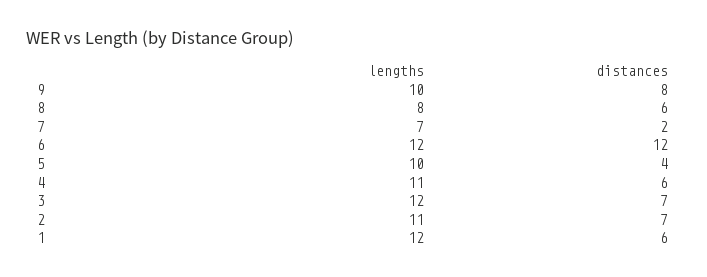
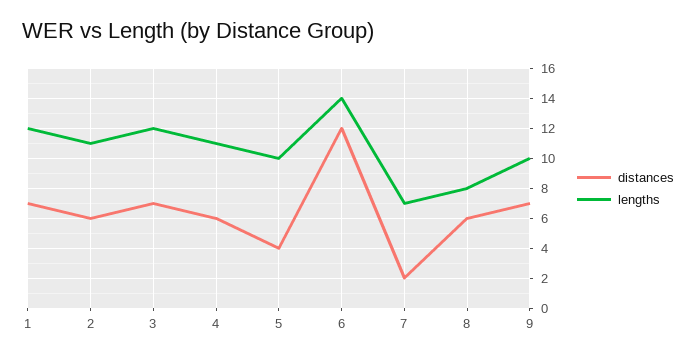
  {
    "lengths": {
      "9": 10,
      "8": 8,
      "7": 7,
-     "6": 12,
+     "6": 14,
      "5": 10,
      "4": 11,
      "3": 12,
      "2": 11,
      "1": 12
    },
    "distances": {
-     "9": 8,
+     "9": 7,
      "8": 6,
      "7": 2,
      "6": 12,
      "5": 4,
      "4": 6,
      "3": 7,
-     "2": 7,
+     "2": 6,
-     "1": 6
+     "1": 7
    }
  }

